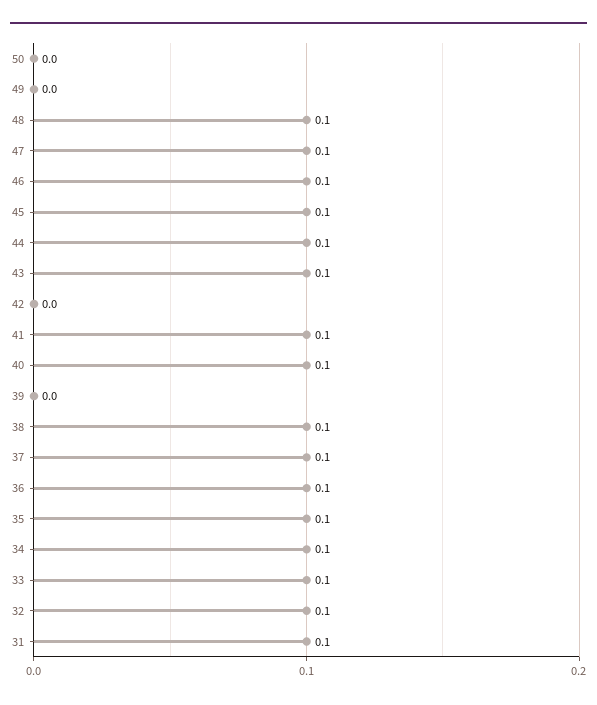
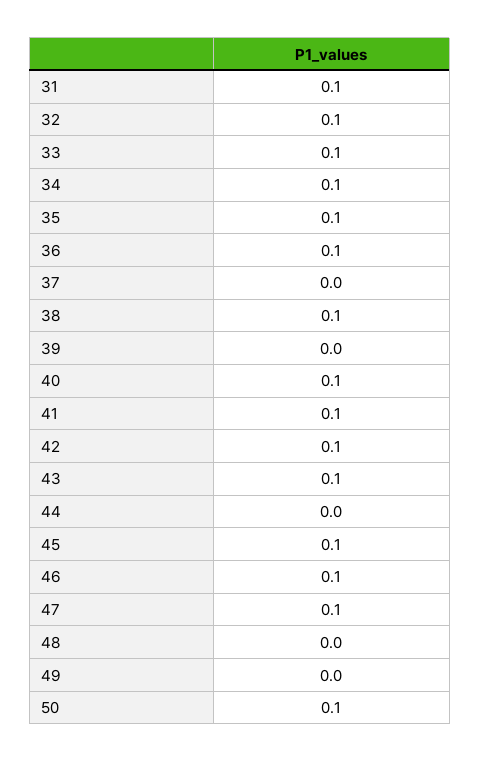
  {
-   "50": 0,
+   "50": 0.1,
    "49": 0,
-   "48": 0.1,
+   "48": 0,
    "47": 0.1,
    "46": 0.1,
    "45": 0.1,
-   "44": 0.1,
+   "44": 0,
    "43": 0.1,
-   "42": 0,
+   "42": 0.1,
    "41": 0.1,
    "40": 0.1,
    "39": 0,
    "38": 0.1,
-   "37": 0.1,
+   "37": 0,
    "36": 0.1,
    "35": 0.1,
    "34": 0.1,
    "33": 0.1,
    "32": 0.1,
    "31": 0.1
  }

